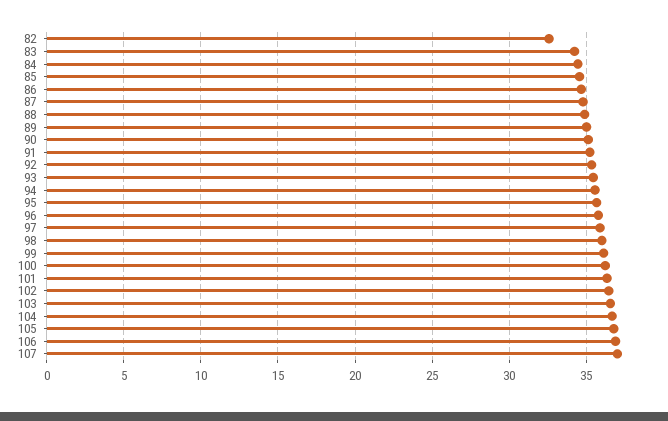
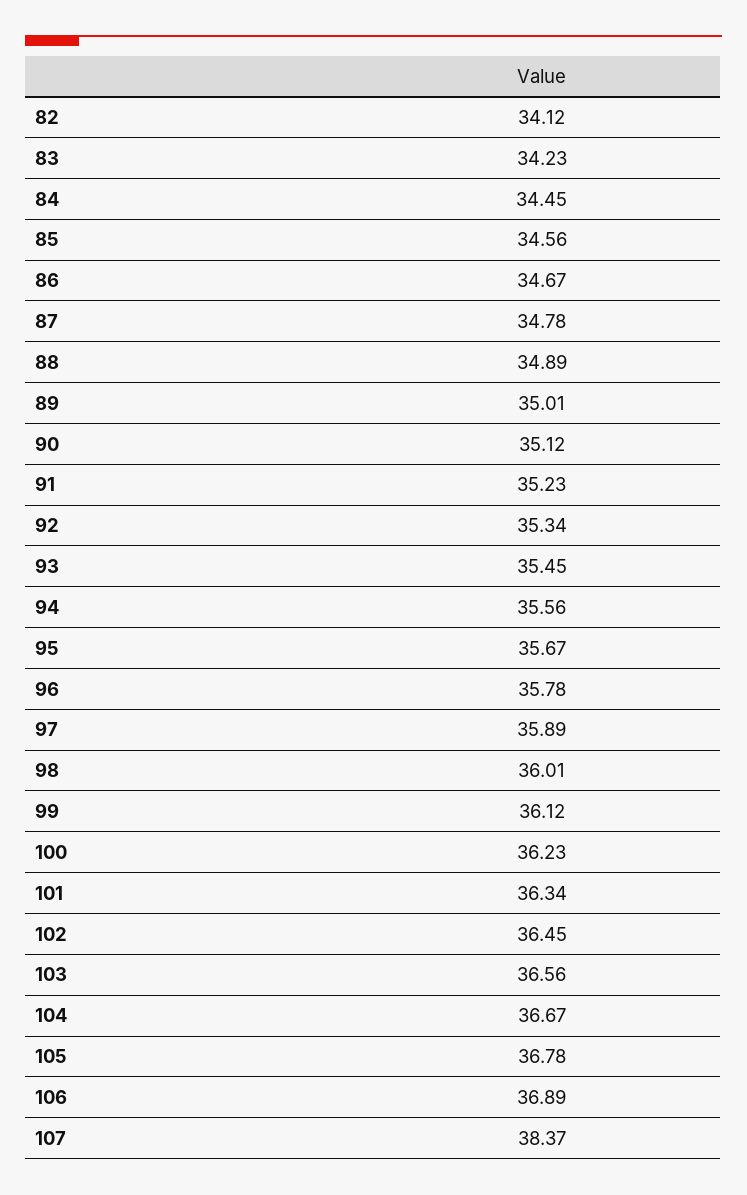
  {
-   "82": 32.5,
+   "82": 34.12,
    "83": 34.23,
    "84": 34.45,
    "85": 34.56,
    "86": 34.67,
    "87": 34.78,
    "88": 34.89,
    "89": 35.01,
    "90": 35.12,
    "91": 35.23,
    "92": 35.34,
    "93": 35.45,
    "94": 35.56,
    "95": 35.67,
    "96": 35.78,
    "97": 35.89,
    "98": 36.01,
    "99": 36.12,
    "100": 36.23,
    "101": 36.34,
    "102": 36.45,
    "103": 36.56,
    "104": 36.67,
    "105": 36.78,
    "106": 36.89,
-   "107": 37
+   "107": 38.37
  }

